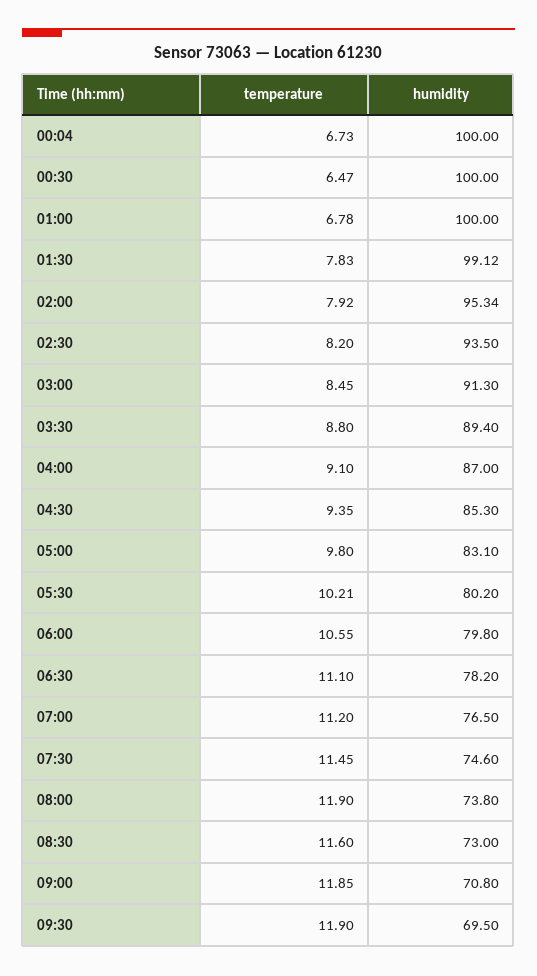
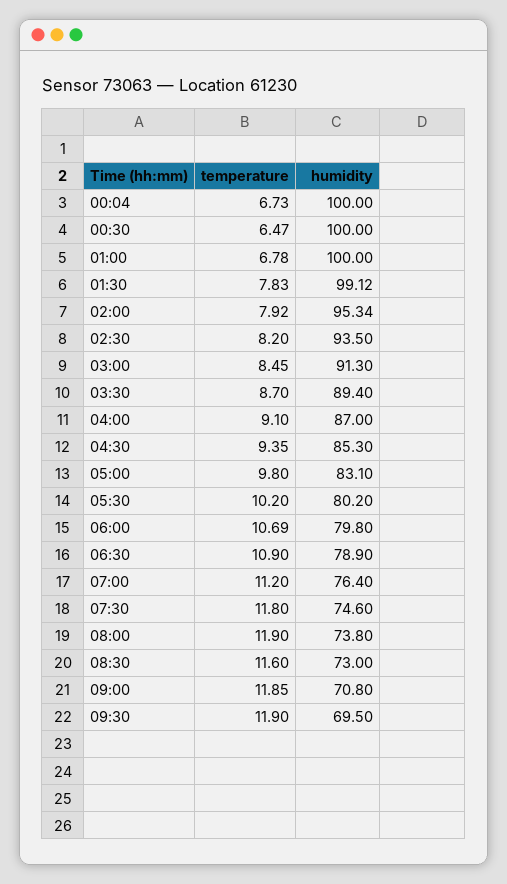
  {
    "temperature": {
      "00:04": 6.73,
      "00:30": 6.47,
      "01:00": 6.78,
      "01:30": 7.83,
      "02:00": 7.92,
      "02:30": 8.2,
      "03:00": 8.45,
-     "03:30": 8.8,
+     "03:30": 8.7,
      "04:00": 9.1,
      "04:30": 9.35,
      "05:00": 9.8,
-     "05:30": 10.21,
+     "05:30": 10.2,
-     "06:00": 10.55,
+     "06:00": 10.69,
-     "06:30": 11.1,
+     "06:30": 10.9,
      "07:00": 11.2,
-     "07:30": 11.45,
+     "07:30": 11.8,
      "08:00": 11.9,
      "08:30": 11.6,
      "09:00": 11.85,
      "09:30": 11.9
    },
    "humidity": {
      "00:04": 100,
      "00:30": 100,
      "01:00": 100,
      "01:30": 99.12,
      "02:00": 95.34,
      "02:30": 93.5,
      "03:00": 91.3,
      "03:30": 89.4,
      "04:00": 87,
      "04:30": 85.3,
      "05:00": 83.1,
      "05:30": 80.2,
      "06:00": 79.8,
-     "06:30": 78.2,
+     "06:30": 78.9,
-     "07:00": 76.5,
+     "07:00": 76.4,
      "07:30": 74.6,
      "08:00": 73.8,
      "08:30": 73,
      "09:00": 70.8,
      "09:30": 69.5
    }
  }

